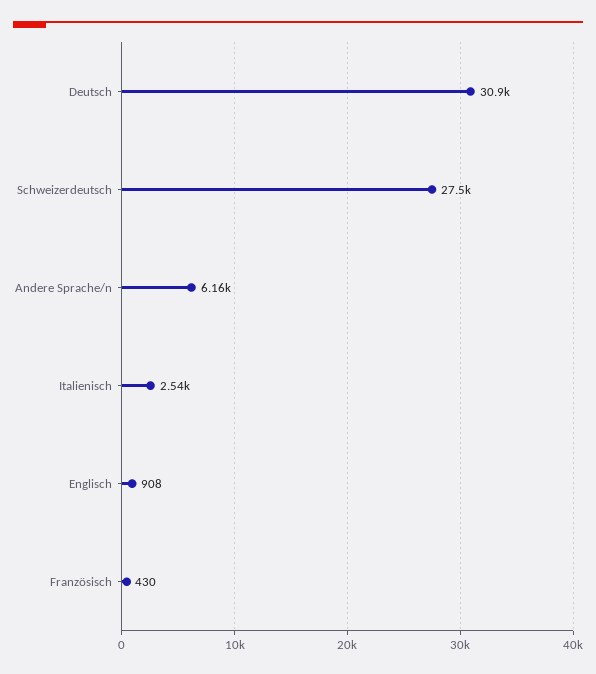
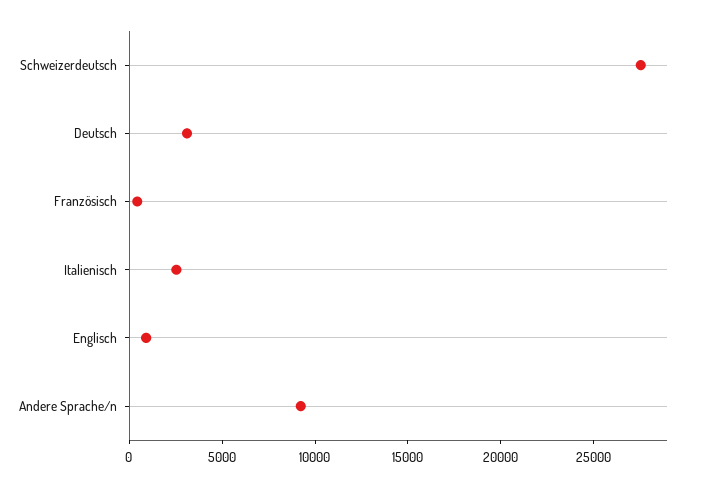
  {
-   "Deutsch": 30900,
+   "Deutsch": 3000,
    "Schweizerdeutsch": 27500,
-   "Andere Sprache/n": 6160,
+   "Andere Sprache/n": 9000,
    "Italienisch": 2540,
    "Englisch": 908,
    "Französisch": 430
  }

